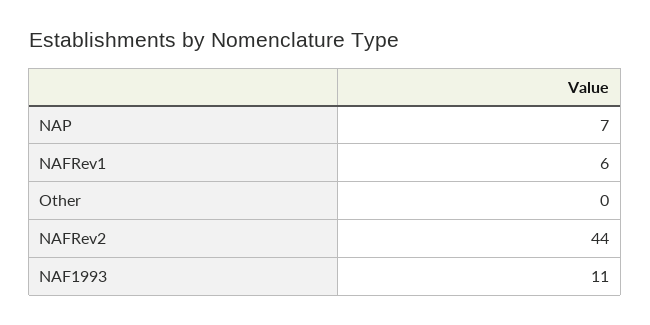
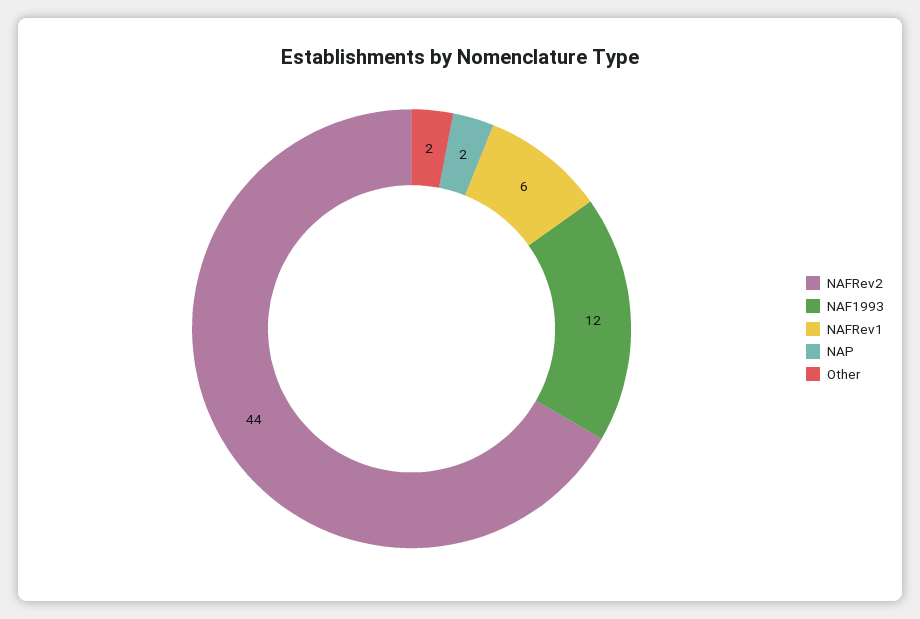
  {
-   "NAP": 7,
+   "NAP": 2,
    "NAFRev1": 6,
-   "Other": 0,
+   "Other": 2,
    "NAFRev2": 44,
-   "NAF1993": 11
+   "NAF1993": 12
  }

